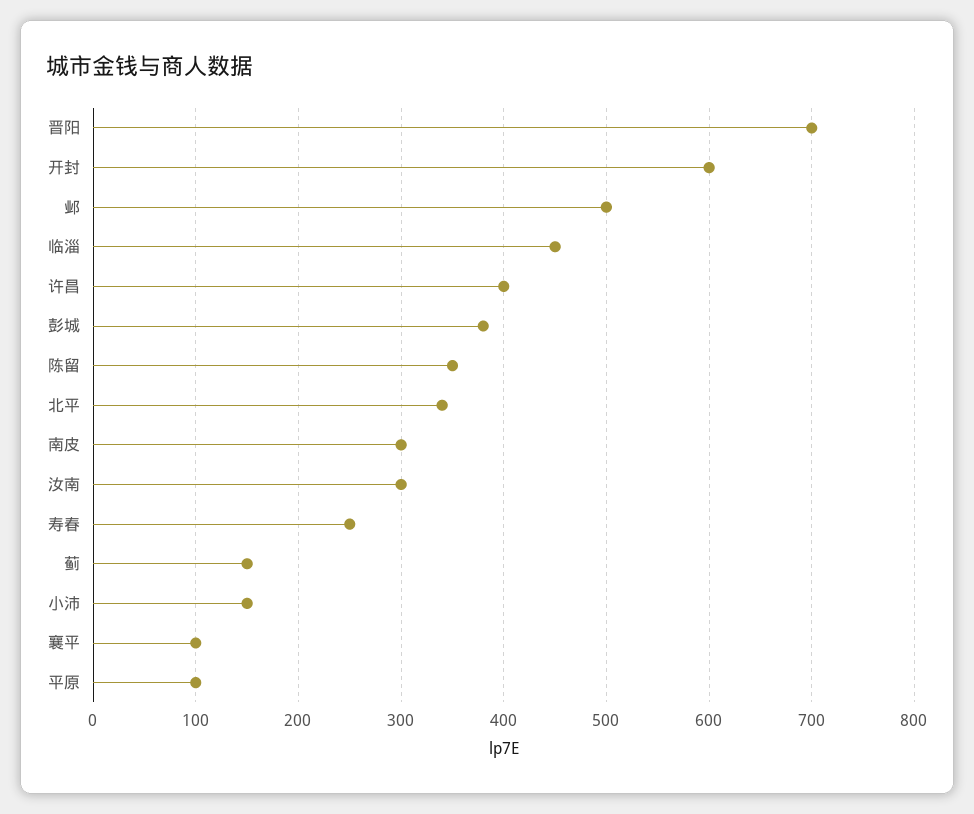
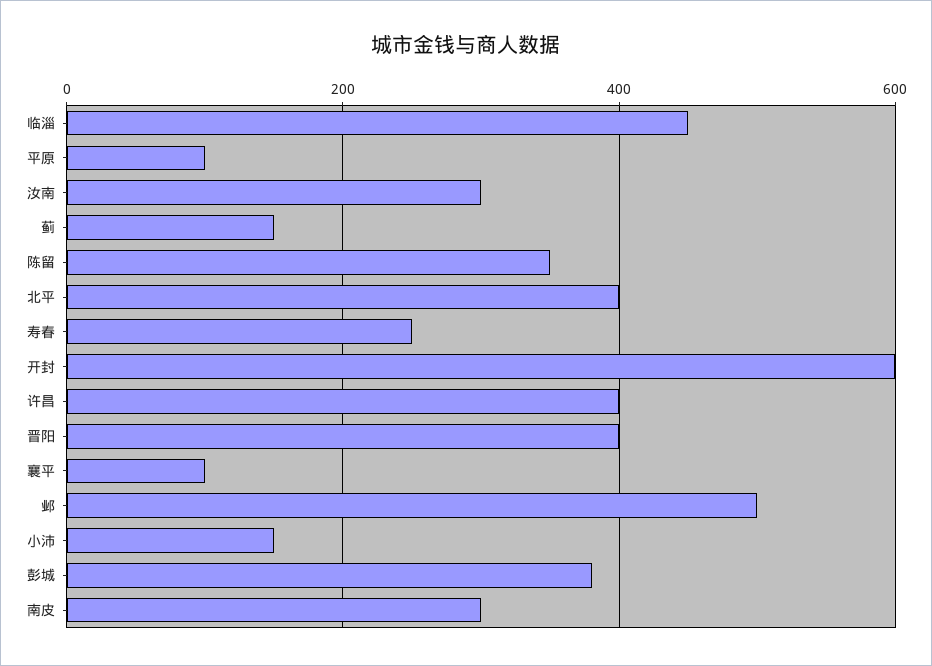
  {
-   "晋阳": 700,
+   "晋阳": 400,
    "开封": 600,
    "邺": 500,
    "临淄": 450,
    "许昌": 400,
    "彭城": 380,
    "陈留": 350,
-   "北平": 340,
+   "北平": 400,
    "南皮": 300,
    "汝南": 300,
    "寿春": 250,
    "蓟": 150,
    "小沛": 150,
    "襄平": 100,
    "平原": 100
  }

